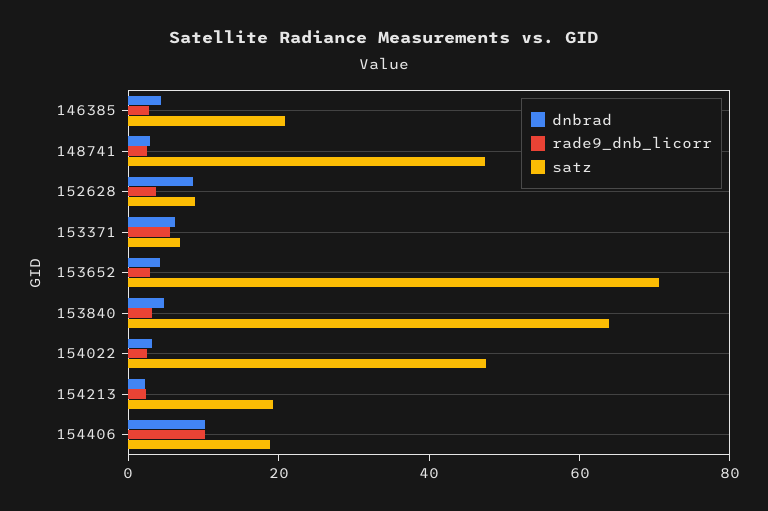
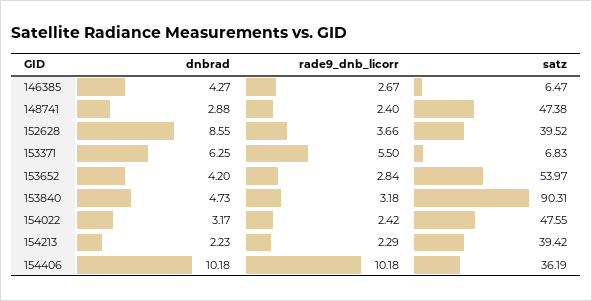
  {
    "dnbrad": {
      "146385": 4.27,
      "148741": 2.88,
      "152628": 8.55,
      "153371": 6.25,
      "153652": 4.2,
      "153840": 4.73,
      "154022": 3.17,
      "154213": 2.23,
      "154406": 10.18
    },
    "rade9_dnb_licorr": {
      "146385": 2.67,
      "148741": 2.4,
      "152628": 3.66,
      "153371": 5.5,
      "153652": 2.84,
      "153840": 3.18,
      "154022": 2.42,
      "154213": 2.29,
      "154406": 10.18
    },
    "satz": {
-     "146385": 20,
+     "146385": 6.47,
      "148741": 47.38,
-     "152628": 10,
+     "152628": 39.52,
      "153371": 6.83,
-     "153652": 70,
+     "153652": 53.97,
-     "153840": 65,
+     "153840": 90.31,
      "154022": 47.55,
-     "154213": 20,
+     "154213": 39.42,
-     "154406": 20
+     "154406": 36.19
    }
  }

